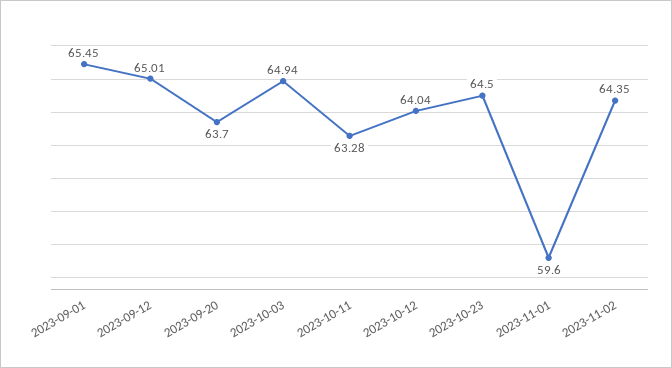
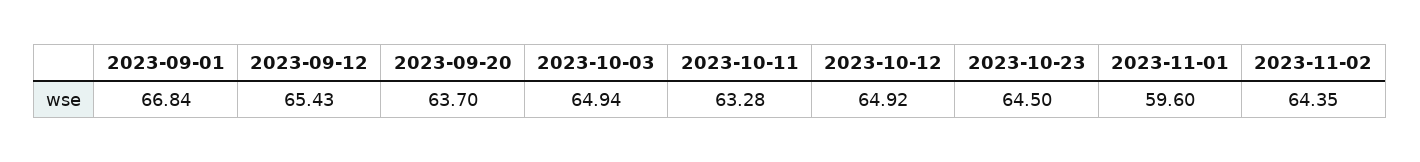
  {
-   "2023-09-01": 65.45,
+   "2023-09-01": 66.84,
-   "2023-09-12": 65.01,
+   "2023-09-12": 65.43,
    "2023-09-20": 63.7,
    "2023-10-03": 64.94,
    "2023-10-11": 63.28,
-   "2023-10-12": 64.04,
+   "2023-10-12": 64.92,
    "2023-10-23": 64.5,
    "2023-11-01": 59.6,
    "2023-11-02": 64.35
  }

